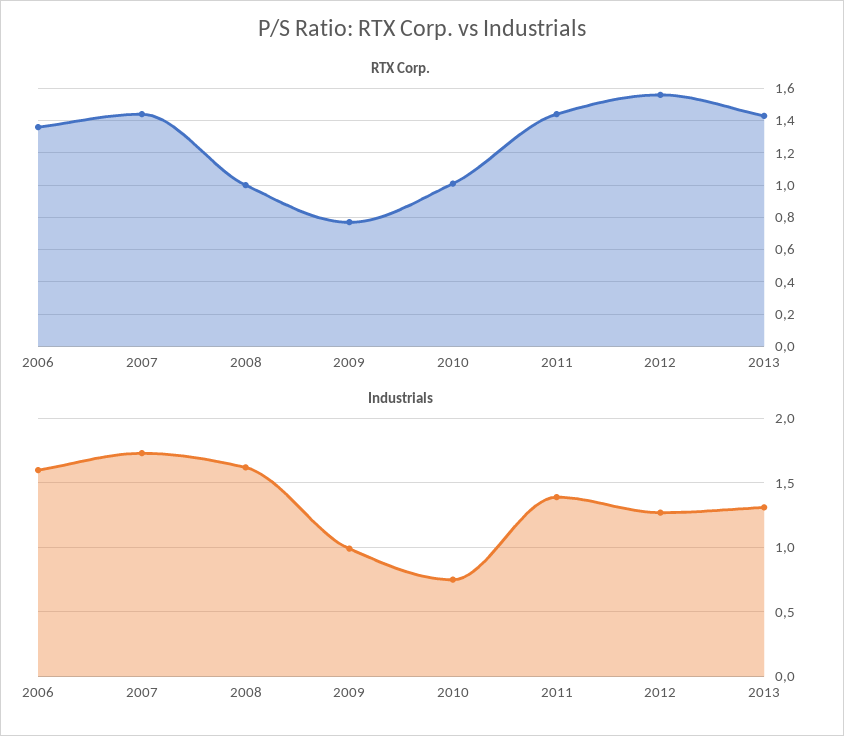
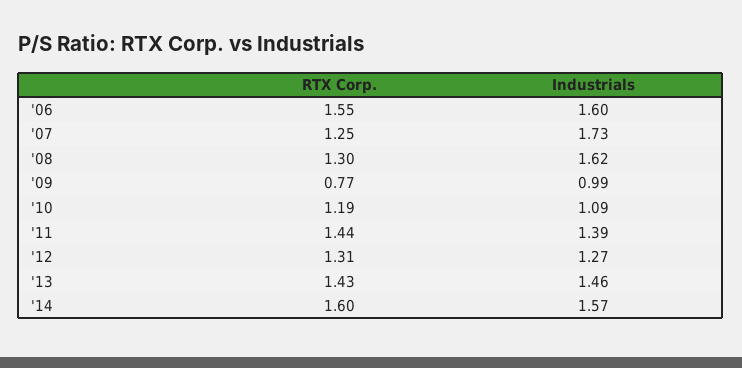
  {
    "RTX Corp.": {
-     "2006": 1.35,
+     "2006": 1.55,
-     "2007": 1.45,
+     "2007": 1.25,
-     "2008": 1,
+     "2008": 1.3,
      "2009": 0.77,
-     "2010": 1,
+     "2010": 1.19,
      "2011": 1.44,
-     "2012": 1.55,
+     "2012": 1.31,
-     "2013": 1.43
+     "2013": 1.43,
+     "'14": 1.6
    },
    "Industrials": {
      "2006": 1.6,
      "2007": 1.73,
      "2008": 1.62,
      "2009": 0.99,
-     "2010": 0.75,
+     "2010": 1.09,
      "2011": 1.39,
      "2012": 1.27,
-     "2013": 1.3
+     "2013": 1.46,
+     "'14": 1.57
    }
  }

